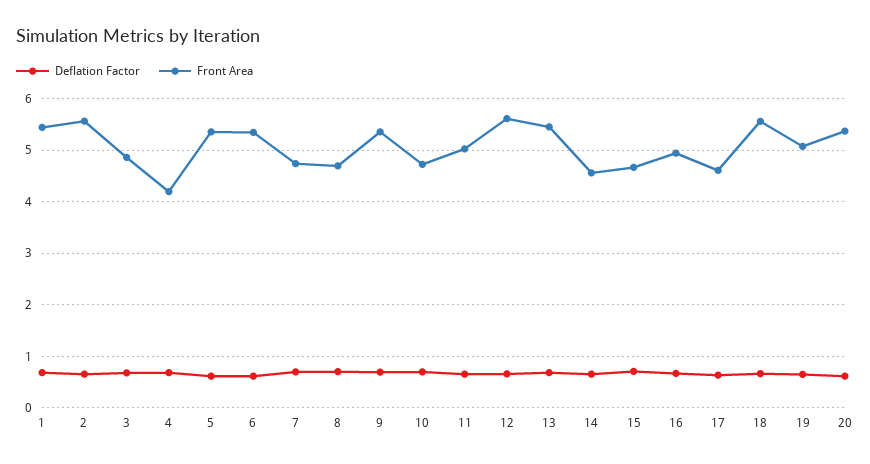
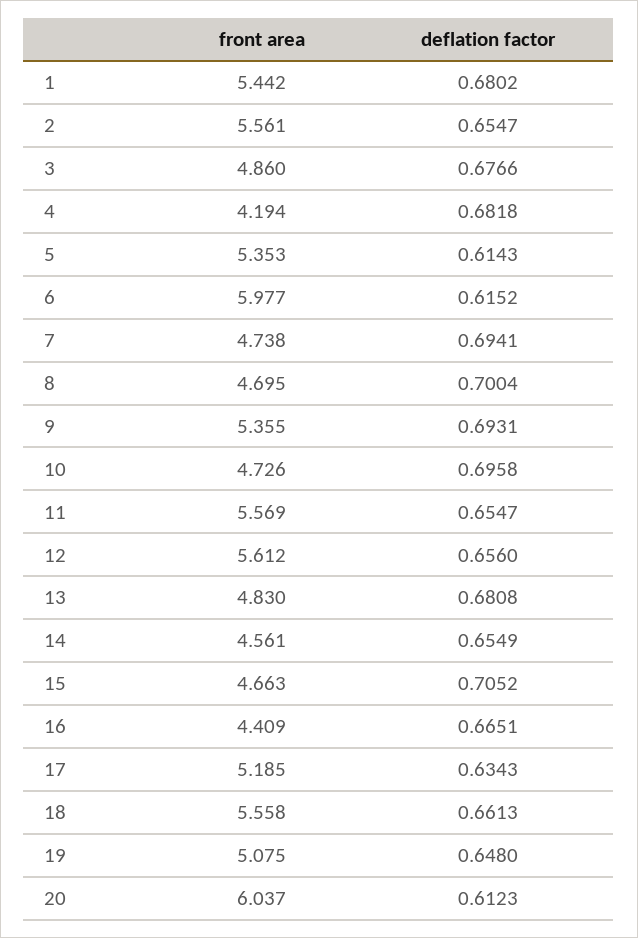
  {
    "Deflation Factor": {
      "1": 0.6802,
      "2": 0.6547,
      "3": 0.6766,
      "4": 0.6818,
      "5": 0.6143,
      "6": 0.6152,
      "7": 0.6941,
      "8": 0.7004,
      "9": 0.6931,
      "10": 0.6958,
      "11": 0.6547,
      "12": 0.656,
      "13": 0.6808,
      "14": 0.6549,
      "15": 0.7052,
      "16": 0.6651,
      "17": 0.6343,
      "18": 0.6613,
      "19": 0.648,
      "20": 0.6123
    },
    "Front Area": {
      "1": 5.442,
      "2": 5.561,
      "3": 4.86,
      "4": 4.194,
      "5": 5.353,
-     "6": 5.4,
+     "6": 5.977,
      "7": 4.738,
      "8": 4.695,
      "9": 5.355,
      "10": 4.726,
-     "11": 5,
+     "11": 5.569,
      "12": 5.612,
-     "13": 5.4,
+     "13": 4.83,
      "14": 4.561,
      "15": 4.663,
-     "16": 5,
+     "16": 4.409,
-     "17": 4.6,
+     "17": 5.185,
      "18": 5.558,
      "19": 5.075,
-     "20": 5.4
+     "20": 6.037
    }
  }

